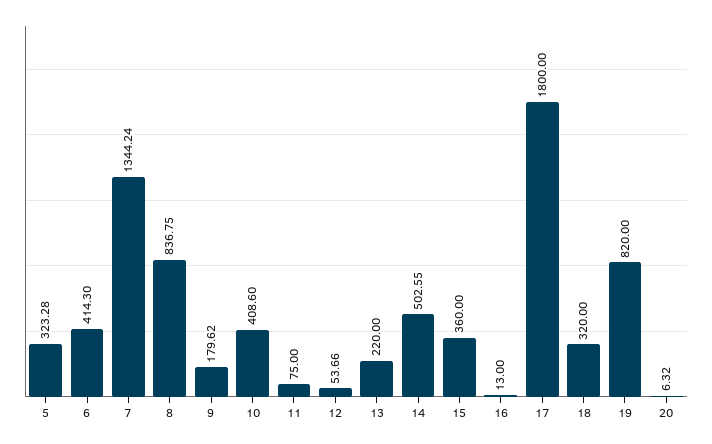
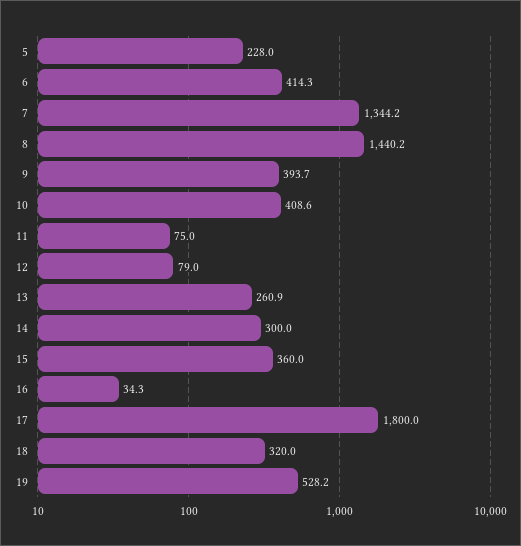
  {
-   "5": 323.28,
+   "5": 228,
    "6": 414.3,
    "7": 1344.24,
-   "8": 836.75,
+   "8": 1440.2,
-   "9": 179.62,
+   "9": 393.7,
    "10": 408.6,
    "11": 75,
-   "12": 53.66,
+   "12": 79,
-   "13": 220,
+   "13": 260.9,
-   "14": 502.55,
+   "14": 300,
    "15": 360,
-   "16": 13,
+   "16": 34.3,
    "17": 1800,
    "18": 320,
-   "19": 820,
+   "19": 528.2
-   "20": 6.32
  }

